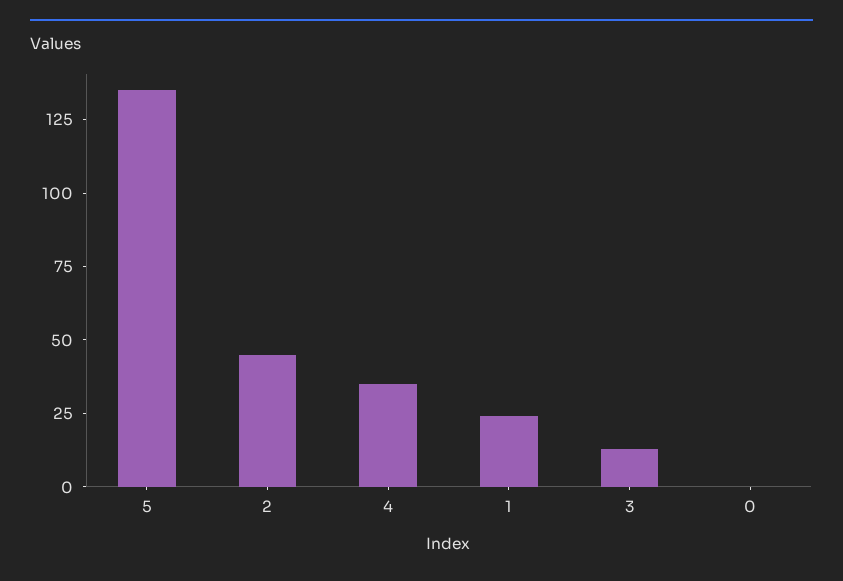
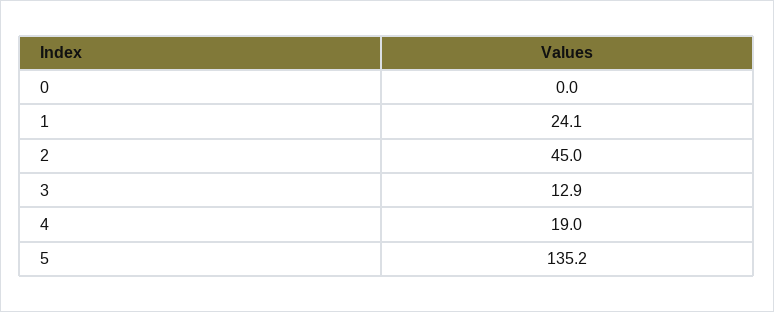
  {
    "5": 135.2,
    "2": 45,
-   "4": 35,
+   "4": 19,
    "1": 24.1,
    "3": 12.9,
    "0": 0
  }

